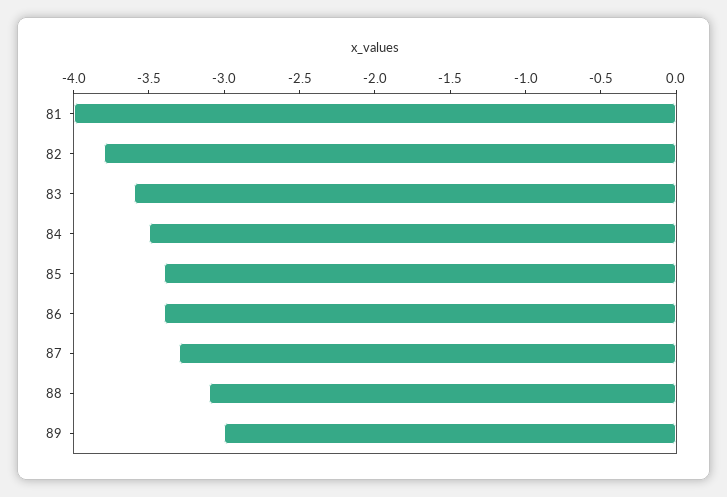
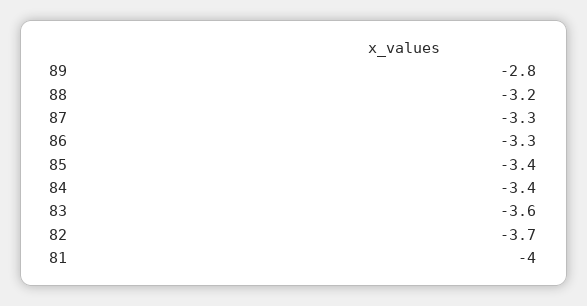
  {
    "81": -4,
-   "82": -3.8,
+   "82": -3.7,
    "83": -3.6,
-   "84": -3.5,
+   "84": -3.4,
    "85": -3.4,
-   "86": -3.4,
+   "86": -3.3,
    "87": -3.3,
-   "88": -3.1,
+   "88": -3.2,
-   "89": -3
+   "89": -2.8
  }

